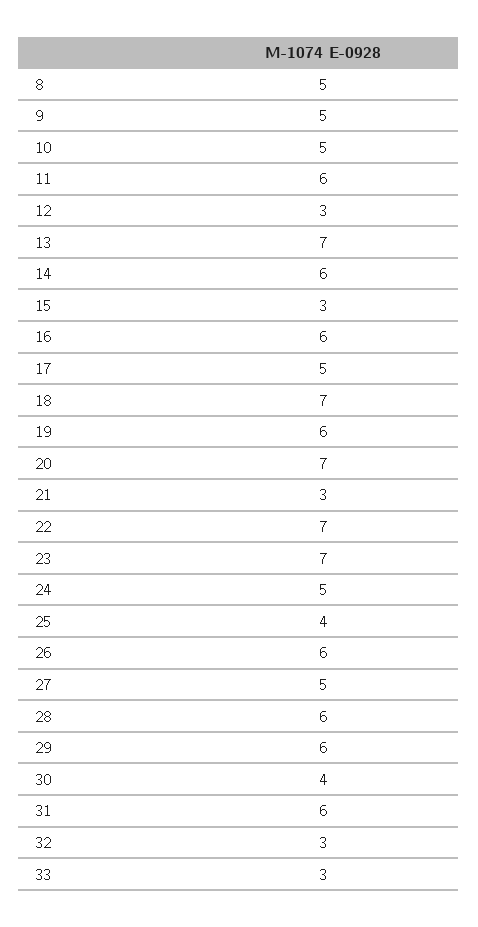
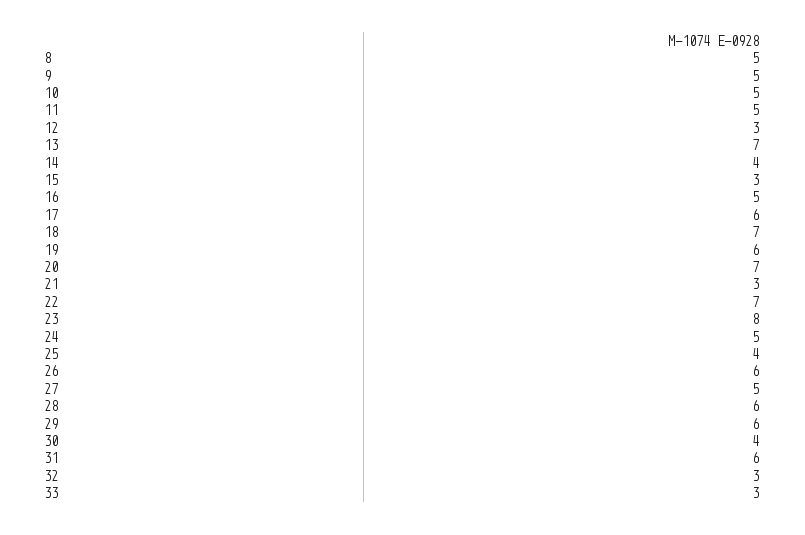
  {
    "8": 5,
    "9": 5,
    "10": 5,
-   "11": 6,
+   "11": 5,
    "12": 3,
    "13": 7,
-   "14": 6,
+   "14": 4,
    "15": 3,
-   "16": 6,
+   "16": 5,
-   "17": 5,
+   "17": 6,
    "18": 7,
    "19": 6,
    "20": 7,
    "21": 3,
    "22": 7,
-   "23": 7,
+   "23": 8,
    "24": 5,
    "25": 4,
    "26": 6,
    "27": 5,
    "28": 6,
    "29": 6,
    "30": 4,
    "31": 6,
    "32": 3,
    "33": 3
  }

